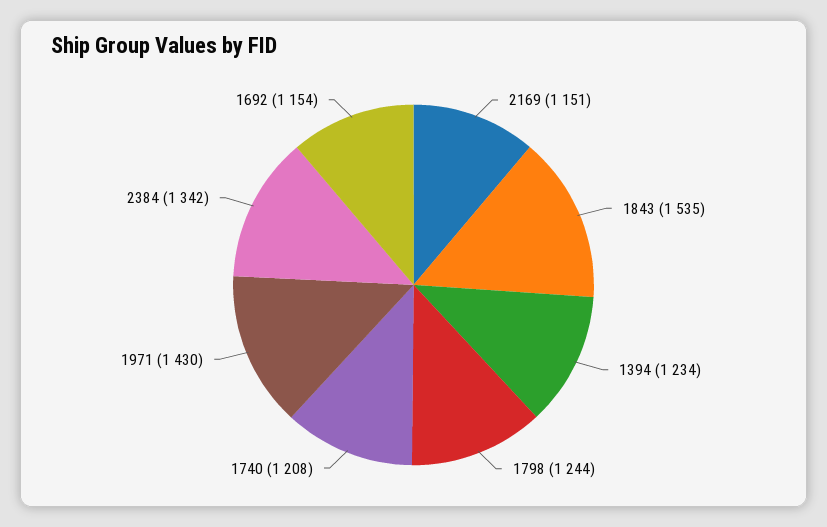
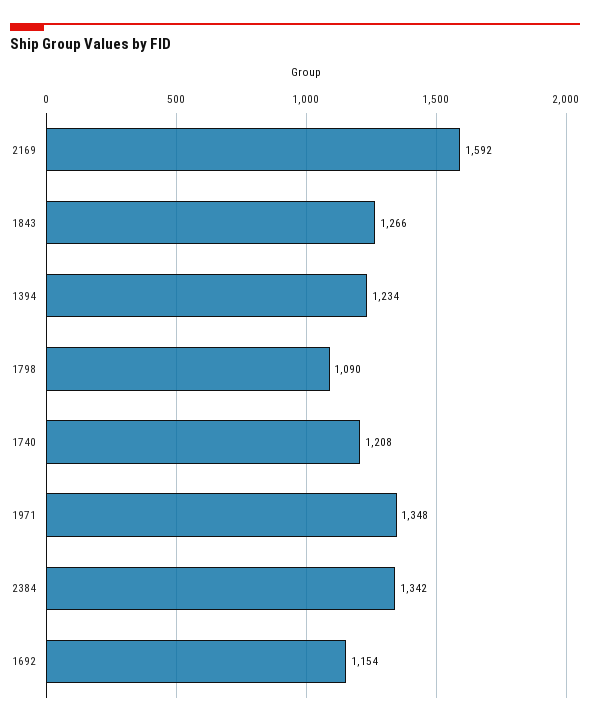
  {
-   "2169": 1151,
+   "2169": 1592,
-   "1843": 1535,
+   "1843": 1266,
    "1394": 1234,
-   "1798": 1244,
+   "1798": 1090,
    "1740": 1208,
-   "1971": 1430,
+   "1971": 1348,
    "2384": 1342,
    "1692": 1154
  }

